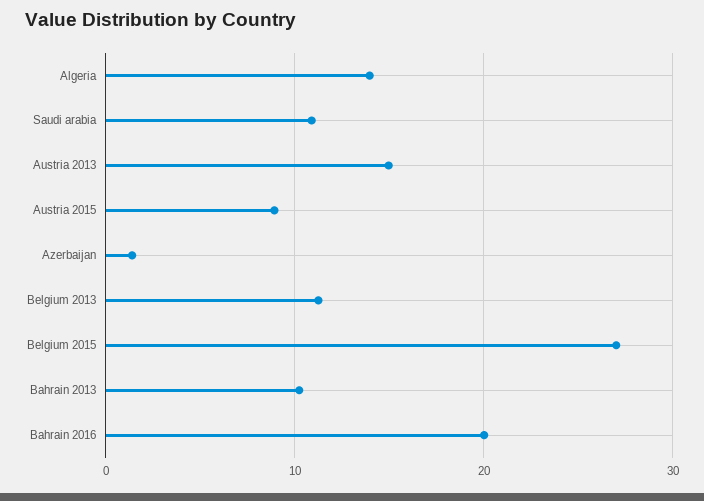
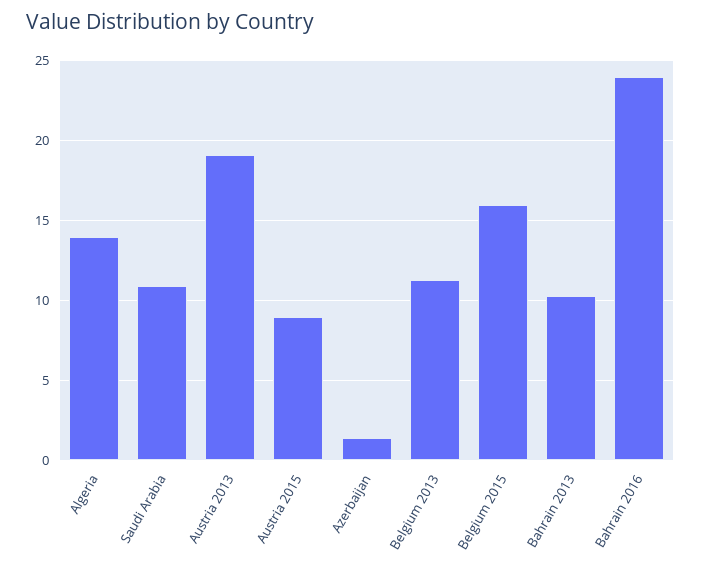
  {
    "Algeria": 14,
    "Saudi arabia": 11,
-   "Austria 2013": 15,
+   "Austria 2013": 19,
    "Austria 2015": 9,
    "Azerbaijan": 1.5,
    "Belgium 2013": 11.5,
-   "Belgium 2015": 27,
+   "Belgium 2015": 16,
    "Bahrain 2013": 10,
-   "Bahrain 2016": 20
+   "Bahrain 2016": 24
  }

